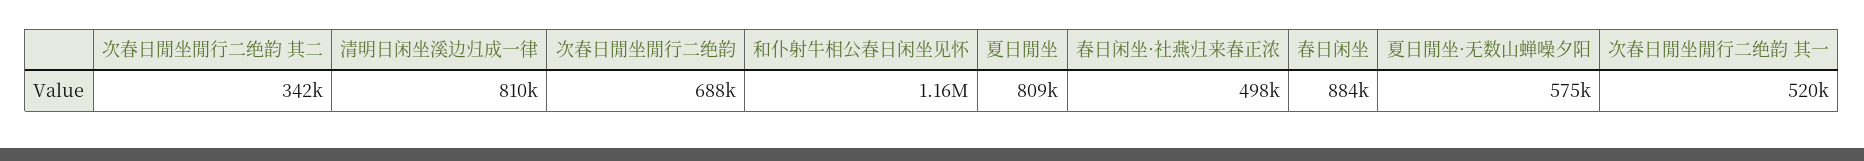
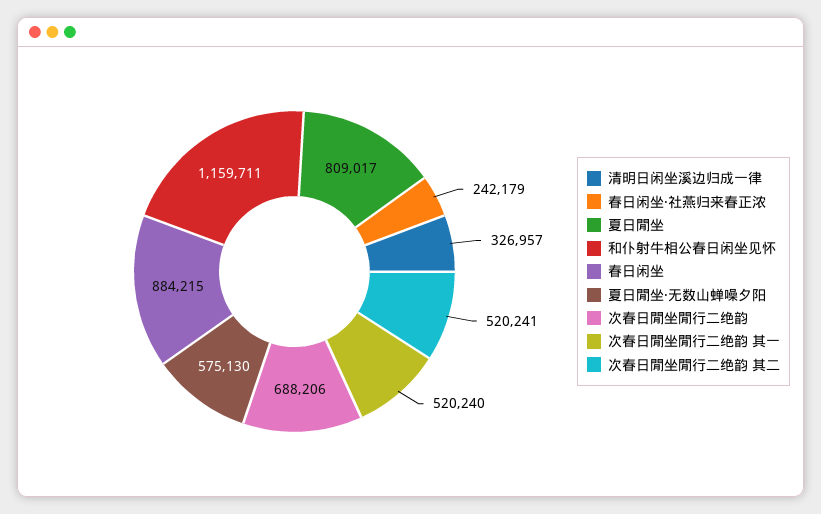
  {
-   "次春日閒坐閒行二绝韵 其二": 342000,
+   "次春日閒坐閒行二绝韵 其二": 520241,
-   "清明日闲坐溪边归成一律": 810000,
+   "清明日闲坐溪边归成一律": 326957,
    "次春日閒坐閒行二绝韵": 688206,
    "和仆射牛相公春日闲坐见怀": 1159711,
    "夏日閒坐": 809017,
-   "春日闲坐·社燕归来春正浓": 498000,
+   "春日闲坐·社燕归来春正浓": 242179,
    "春日闲坐": 884215,
    "夏日閒坐·无数山蝉噪夕阳": 575130,
    "次春日閒坐閒行二绝韵 其一": 520240
  }

